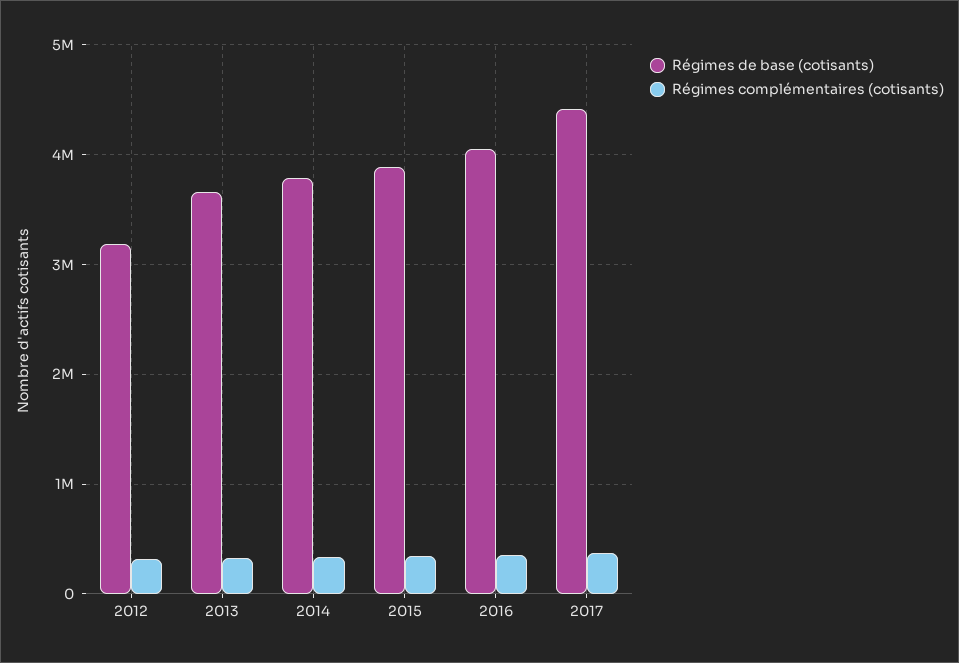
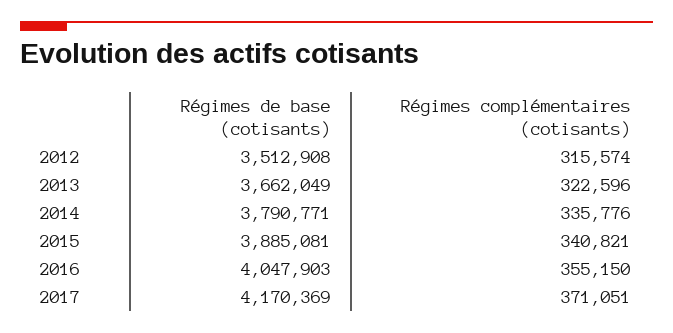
  {
    "Régimes de base (cotisants)": {
-     "2012": 3200000,
+     "2012": 3512908,
      "2013": 3662049,
      "2014": 3790771,
      "2015": 3885081,
      "2016": 4047903,
-     "2017": 4400000
+     "2017": 4170369
    },
    "Régimes complémentaires (cotisants)": {
      "2012": 315574,
      "2013": 322596,
      "2014": 335776,
      "2015": 340821,
      "2016": 355150,
      "2017": 371051
    }
  }

